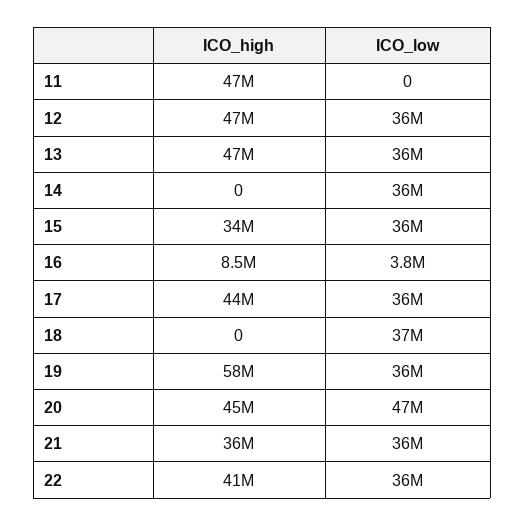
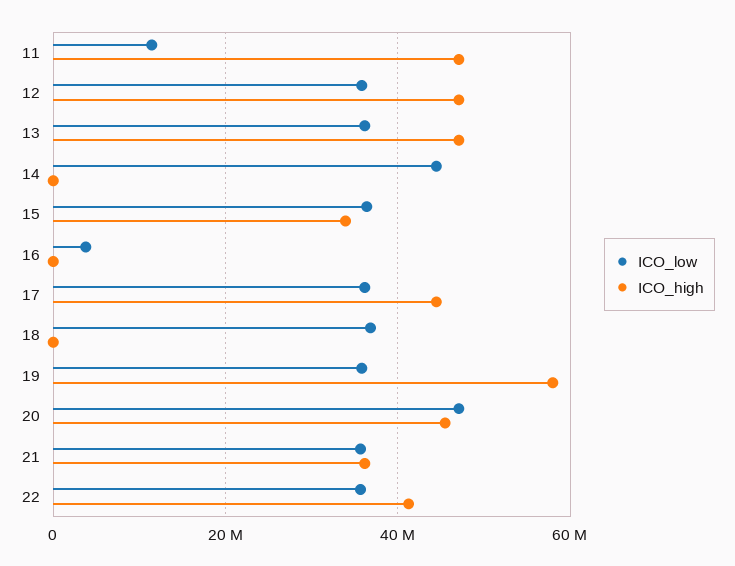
  {
    "ICO_high": {
      "11": 47000000,
      "12": 47000000,
      "13": 47000000,
      "14": 0,
      "15": 34000000,
-     "16": 8500000,
+     "16": 0,
      "17": 44000000,
      "18": 0,
      "19": 58000000,
      "20": 45000000,
      "21": 36000000,
      "22": 41000000
    },
    "ICO_low": {
-     "11": 0,
+     "11": 12000000,
      "12": 36000000,
      "13": 36000000,
-     "14": 36000000,
+     "14": 44000000,
      "15": 36000000,
      "16": 3800000,
      "17": 36000000,
      "18": 37000000,
      "19": 36000000,
      "20": 47000000,
      "21": 36000000,
      "22": 36000000
    }
  }

